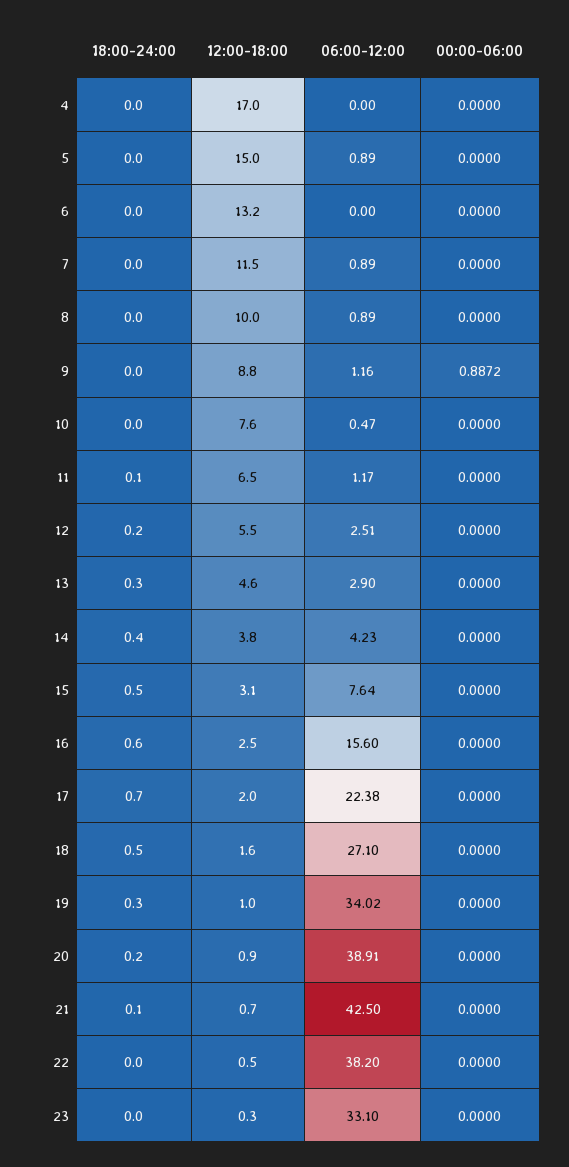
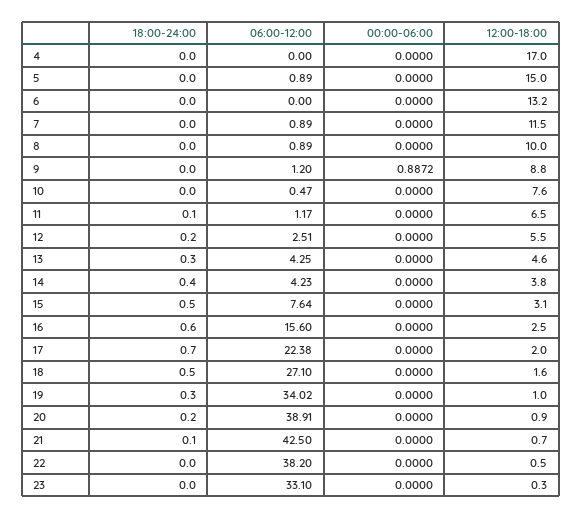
  {
    "18:00-24:00": {
      "4": 0,
      "5": 0,
      "6": 0,
      "7": 0,
      "8": 0,
      "9": 0,
      "10": 0,
      "11": 0.1,
      "12": 0.2,
      "13": 0.3,
      "14": 0.4,
      "15": 0.5,
      "16": 0.6,
      "17": 0.7,
      "18": 0.5,
      "19": 0.3,
      "20": 0.2,
      "21": 0.1,
      "22": 0,
      "23": 0
    },
    "12:00-18:00": {
      "4": 17,
      "5": 15,
      "6": 13.2,
      "7": 11.5,
      "8": 10,
      "9": 8.8,
      "10": 7.6,
      "11": 6.5,
      "12": 5.5,
      "13": 4.6,
      "14": 3.8,
      "15": 3.1,
      "16": 2.5,
      "17": 2,
      "18": 1.6,
      "19": 1,
      "20": 0.9,
      "21": 0.7,
      "22": 0.5,
      "23": 0.3
    },
    "06:00-12:00": {
      "4": 0,
      "5": 0.89,
      "6": 0,
      "7": 0.89,
      "8": 0.89,
-     "9": 1.16,
+     "9": 1.2,
      "10": 0.47,
      "11": 1.17,
      "12": 2.51,
-     "13": 2.9,
+     "13": 4.25,
      "14": 4.23,
      "15": 7.64,
      "16": 15.6,
      "17": 22.38,
      "18": 27.1,
      "19": 34.02,
      "20": 38.91,
      "21": 42.5,
      "22": 38.2,
      "23": 33.1
    },
    "00:00-06:00": {
      "4": 0,
      "5": 0,
      "6": 0,
      "7": 0,
      "8": 0,
      "9": 0.8872,
      "10": 0,
      "11": 0,
      "12": 0,
      "13": 0,
      "14": 0,
      "15": 0,
      "16": 0,
      "17": 0,
      "18": 0,
      "19": 0,
      "20": 0,
      "21": 0,
      "22": 0,
      "23": 0
    }
  }

